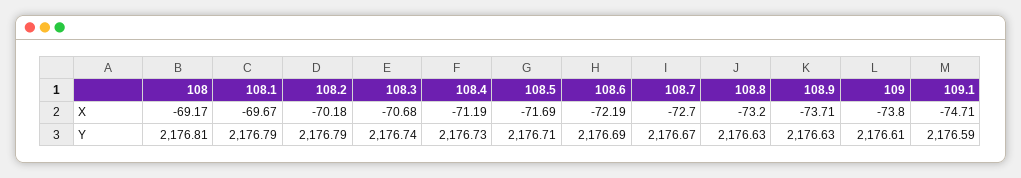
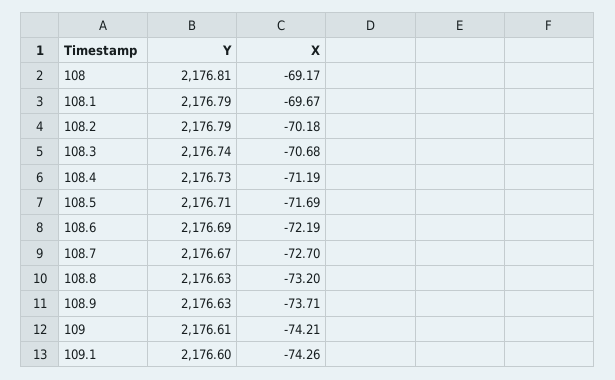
  {
    "108": {
      "X": -69.17,
      "Y": 2176.81
    },
    "108.1": {
      "X": -69.67,
      "Y": 2176.79
    },
    "108.2": {
      "X": -70.18,
      "Y": 2176.79
    },
    "108.3": {
      "X": -70.68,
      "Y": 2176.74
    },
    "108.4": {
      "X": -71.19,
      "Y": 2176.73
    },
    "108.5": {
      "X": -71.69,
      "Y": 2176.71
    },
    "108.6": {
      "X": -72.19,
      "Y": 2176.69
    },
    "108.7": {
      "X": -72.7,
      "Y": 2176.67
    },
    "108.8": {
      "X": -73.2,
      "Y": 2176.63
    },
    "108.9": {
      "X": -73.71,
      "Y": 2176.63
    },
    "109": {
-     "X": -73.8,
+     "X": -74.21,
      "Y": 2176.61
    },
    "109.1": {
-     "X": -74.71,
+     "X": -74.26,
-     "Y": 2176.59
+     "Y": 2176.6
    }
  }

